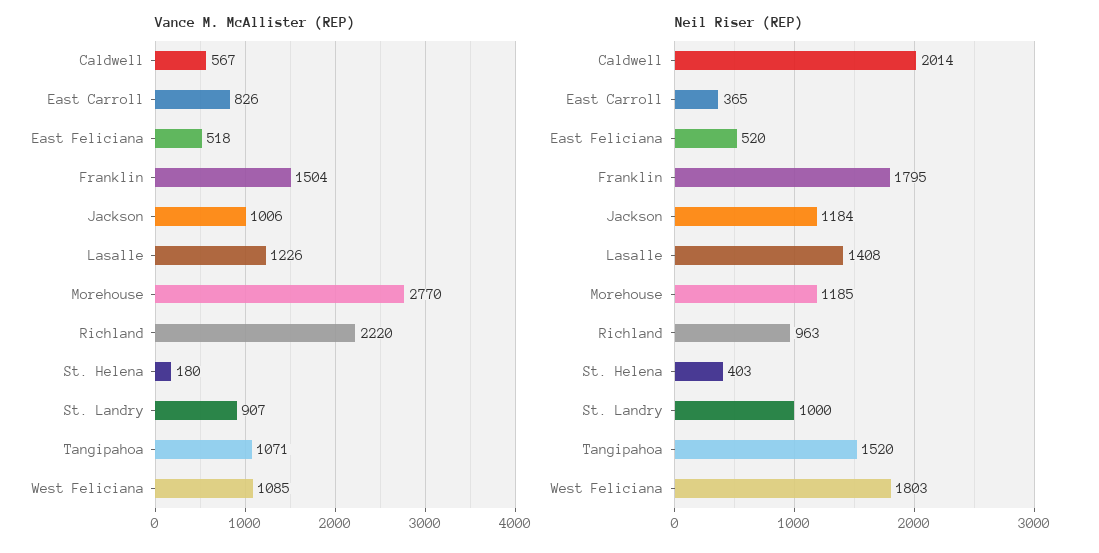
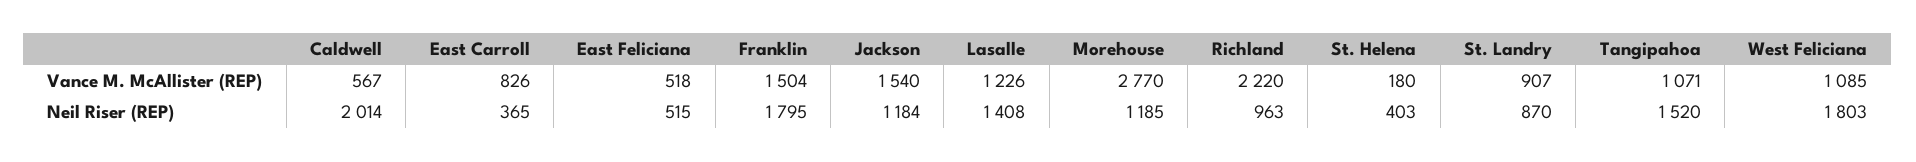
  {
    "Vance M. McAllister (REP)": {
      "Caldwell": 567,
      "East Carroll": 826,
      "East Feliciana": 518,
      "Franklin": 1504,
-     "Jackson": 1006,
+     "Jackson": 1540,
      "Lasalle": 1226,
      "Morehouse": 2770,
      "Richland": 2220,
      "St. Helena": 180,
      "St. Landry": 907,
      "Tangipahoa": 1071,
      "West Feliciana": 1085
    },
    "Neil Riser (REP)": {
      "Caldwell": 2014,
      "East Carroll": 365,
-     "East Feliciana": 520,
+     "East Feliciana": 515,
      "Franklin": 1795,
      "Jackson": 1184,
      "Lasalle": 1408,
      "Morehouse": 1185,
      "Richland": 963,
      "St. Helena": 403,
-     "St. Landry": 1000,
+     "St. Landry": 870,
      "Tangipahoa": 1520,
      "West Feliciana": 1803
    }
  }

